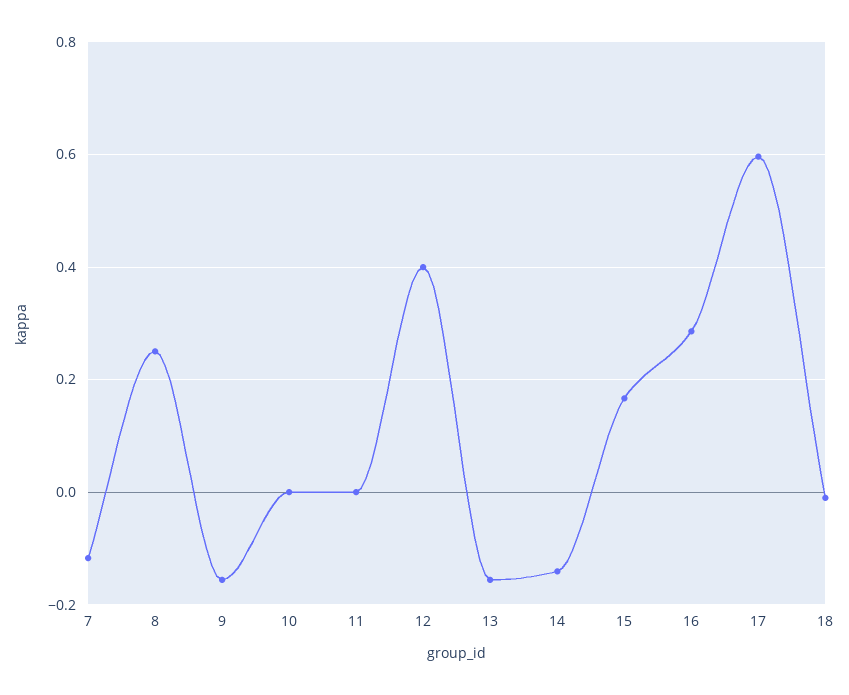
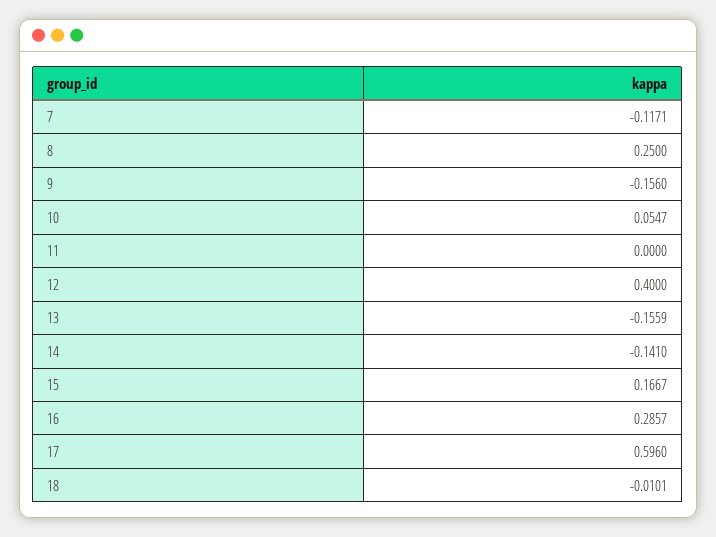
  {
    "7": -0.1171,
    "8": 0.25,
    "9": -0.156,
-   "10": 0,
+   "10": 0.0547,
    "11": 0,
    "12": 0.4,
    "13": -0.1559,
    "14": -0.141,
    "15": 0.1667,
    "16": 0.2857,
    "17": 0.596,
    "18": -0.0101
  }

